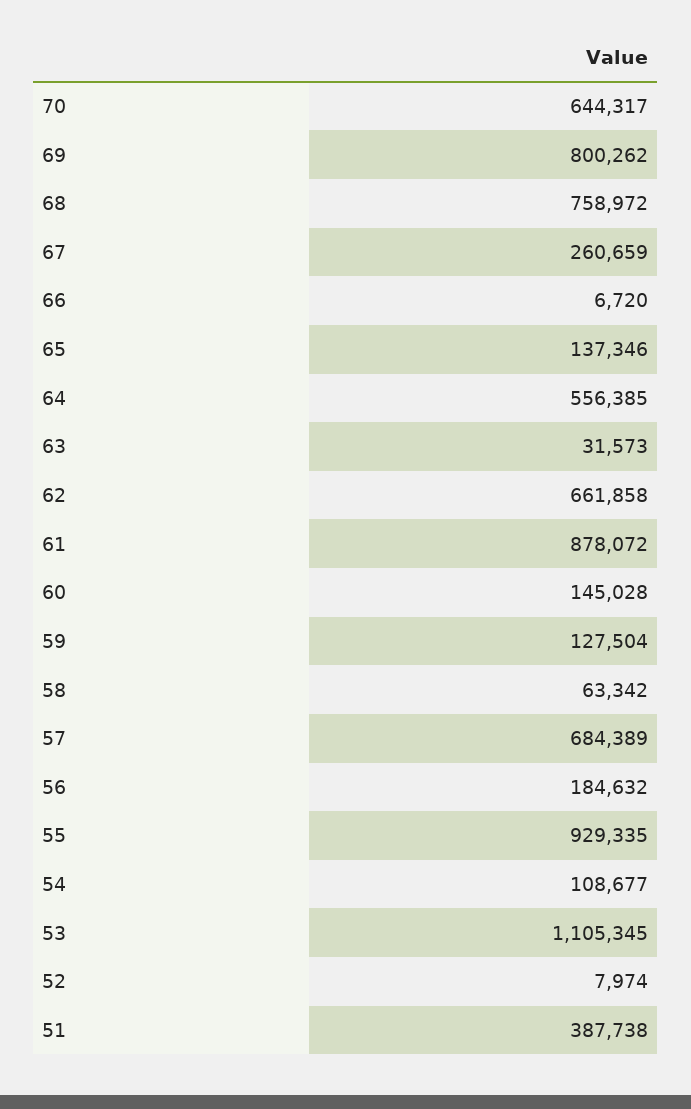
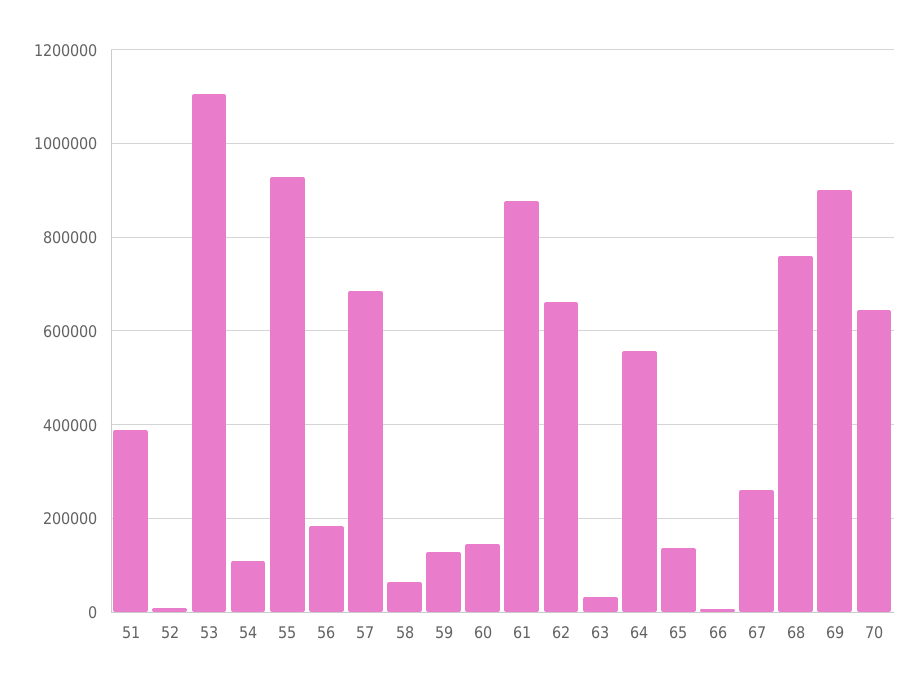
  {
    "70": 644317,
-   "69": 800262,
+   "69": 900000,
    "68": 758972,
    "67": 260659,
    "66": 6720,
    "65": 137346,
    "64": 556385,
    "63": 31573,
    "62": 661858,
    "61": 878072,
    "60": 145028,
    "59": 127504,
    "58": 63342,
    "57": 684389,
    "56": 184632,
    "55": 929335,
    "54": 108677,
    "53": 1105345,
    "52": 7974,
    "51": 387738
  }

